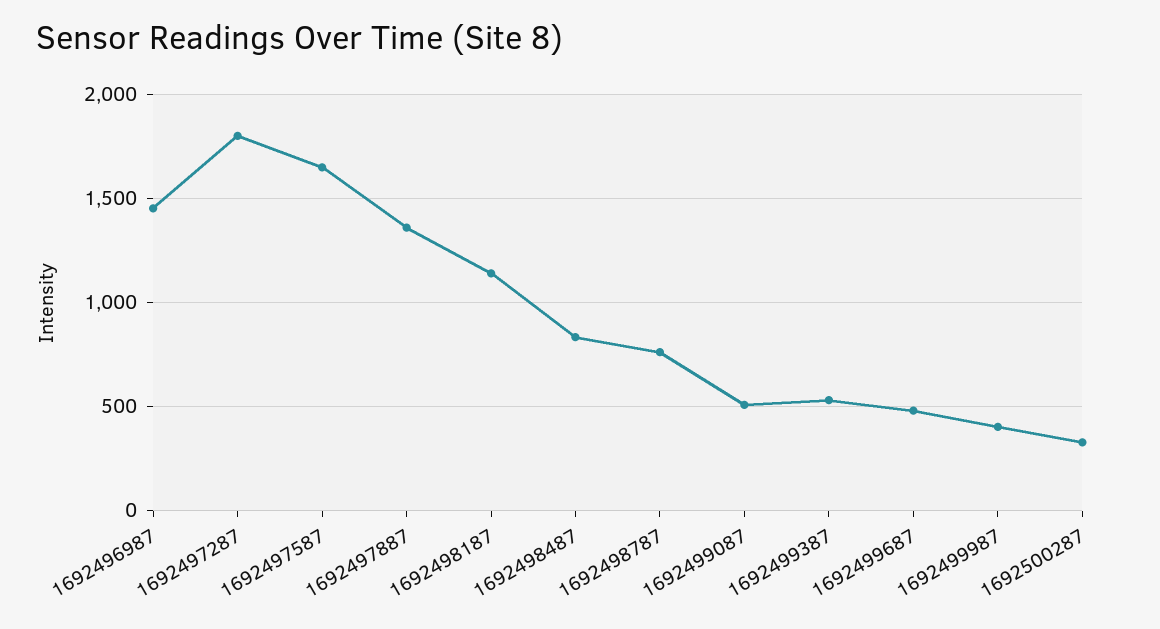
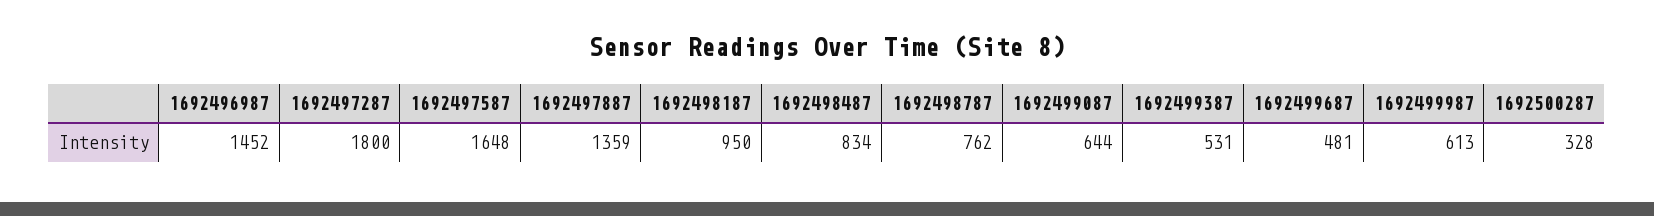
  {
    "1692496987": 1452,
    "1692497287": 1800,
    "1692497587": 1648,
    "1692497887": 1359,
-   "1692498187": 1150,
+   "1692498187": 950,
    "1692498487": 834,
    "1692498787": 762,
-   "1692499087": 500,
+   "1692499087": 644,
    "1692499387": 531,
    "1692499687": 481,
-   "1692499987": 400,
+   "1692499987": 613,
    "1692500287": 328
  }

